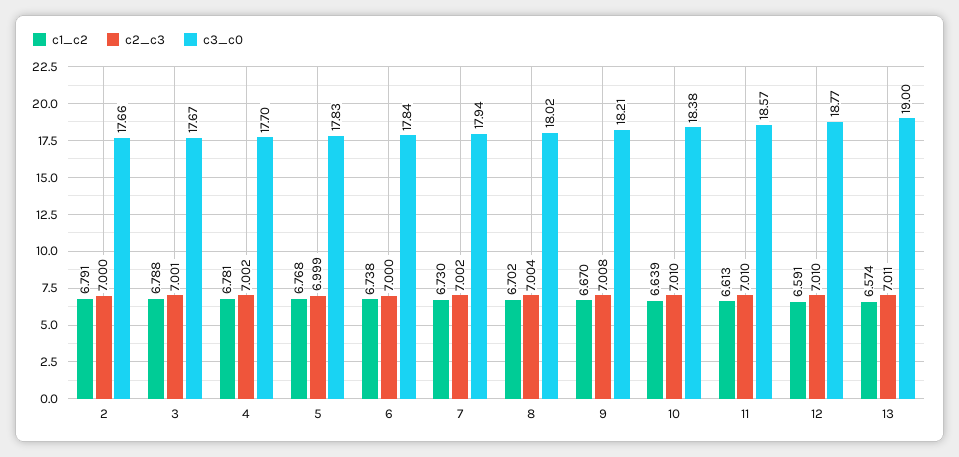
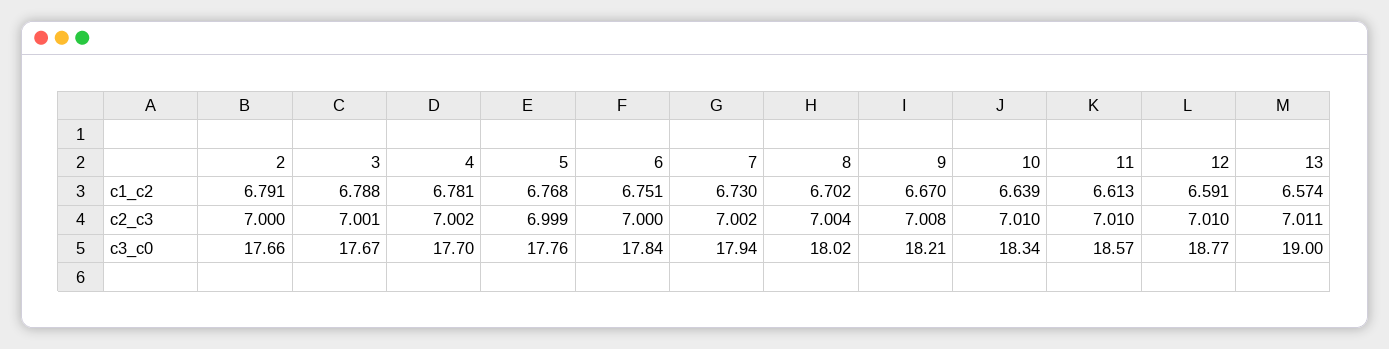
  {
    "c1_c2": {
      "2": 6.791,
      "3": 6.788,
      "4": 6.781,
      "5": 6.768,
-     "6": 6.738,
+     "6": 6.751,
      "7": 6.73,
      "8": 6.702,
      "9": 6.67,
      "10": 6.639,
      "11": 6.613,
      "12": 6.591,
      "13": 6.574
    },
    "c2_c3": {
      "2": 7,
      "3": 7.001,
      "4": 7.002,
      "5": 6.999,
      "6": 7,
      "7": 7.002,
      "8": 7.004,
      "9": 7.008,
      "10": 7.01,
      "11": 7.01,
      "12": 7.01,
      "13": 7.011
    },
    "c3_c0": {
      "2": 17.66,
      "3": 17.67,
      "4": 17.7,
-     "5": 17.83,
+     "5": 17.76,
      "6": 17.84,
      "7": 17.94,
      "8": 18.02,
      "9": 18.21,
-     "10": 18.38,
+     "10": 18.34,
      "11": 18.57,
      "12": 18.77,
      "13": 19
    }
  }

